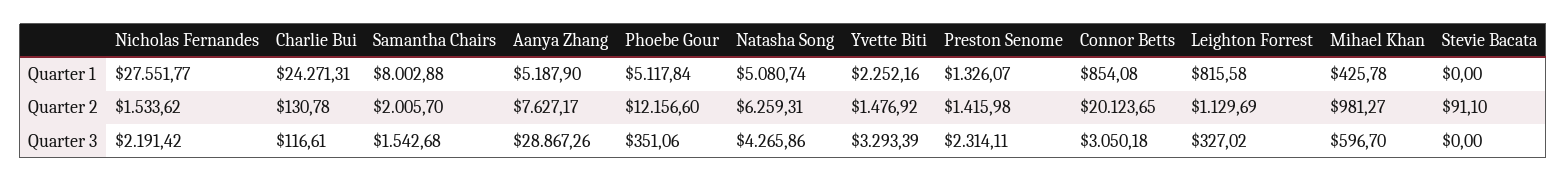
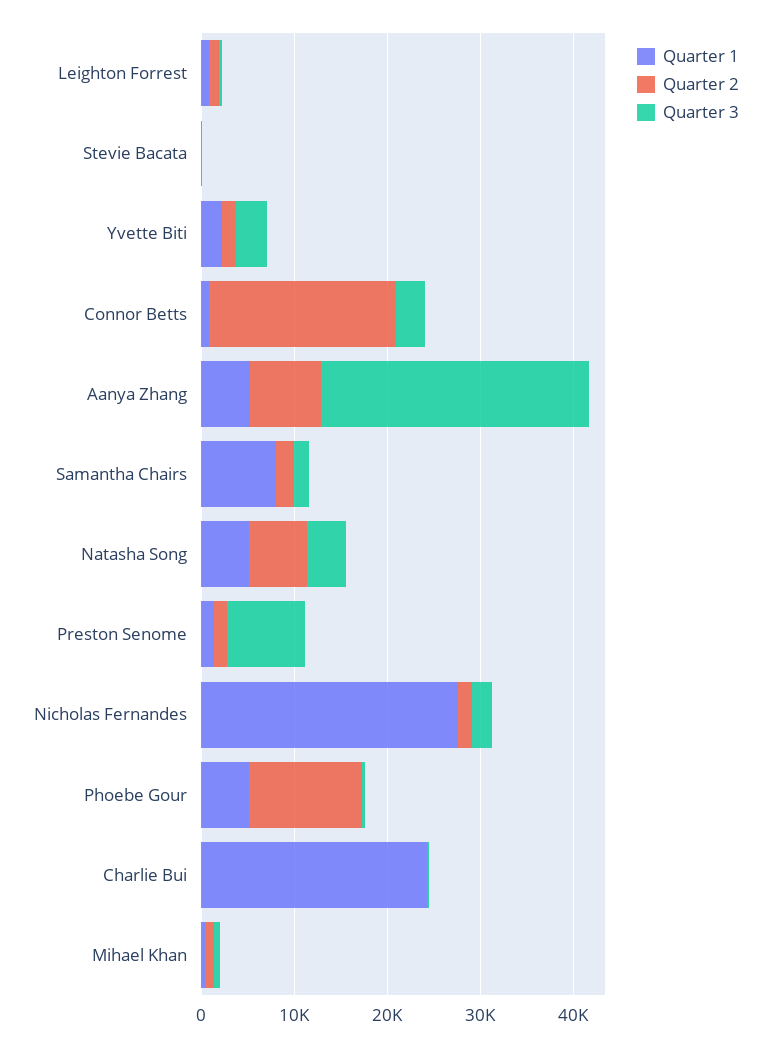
  {
    "Quarter 1": {
      "Nicholas Fernandes": 27551.77,
      "Charlie Bui": 24271.31,
      "Samantha Chairs": 8002.88,
      "Aanya Zhang": 5187.9,
      "Phoebe Gour": 5117.84,
      "Natasha Song": 5080.74,
      "Yvette Biti": 2252.16,
      "Preston Senome": 1326.07,
      "Connor Betts": 854.08,
      "Leighton Forrest": 815.58,
      "Mihael Khan": 425.78,
      "Stevie Bacata": 0
    },
    "Quarter 2": {
      "Nicholas Fernandes": 1533.62,
      "Charlie Bui": 130.78,
      "Samantha Chairs": 2005.7,
      "Aanya Zhang": 7627.17,
      "Phoebe Gour": 12156.6,
      "Natasha Song": 6259.31,
      "Yvette Biti": 1476.92,
      "Preston Senome": 1415.98,
      "Connor Betts": 20123.65,
      "Leighton Forrest": 1129.69,
      "Mihael Khan": 981.27,
      "Stevie Bacata": 91.1
    },
    "Quarter 3": {
      "Nicholas Fernandes": 2191.42,
      "Charlie Bui": 116.61,
      "Samantha Chairs": 1542.68,
      "Aanya Zhang": 28867.26,
      "Phoebe Gour": 351.06,
      "Natasha Song": 4265.86,
      "Yvette Biti": 3293.39,
-     "Preston Senome": 2314.11,
+     "Preston Senome": 8000,
      "Connor Betts": 3050.18,
      "Leighton Forrest": 327.02,
      "Mihael Khan": 596.7,
      "Stevie Bacata": 0
    }
  }

